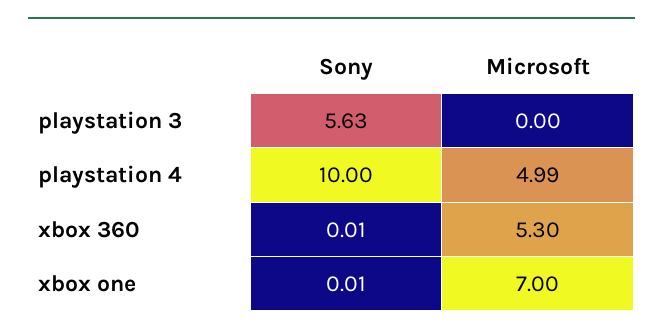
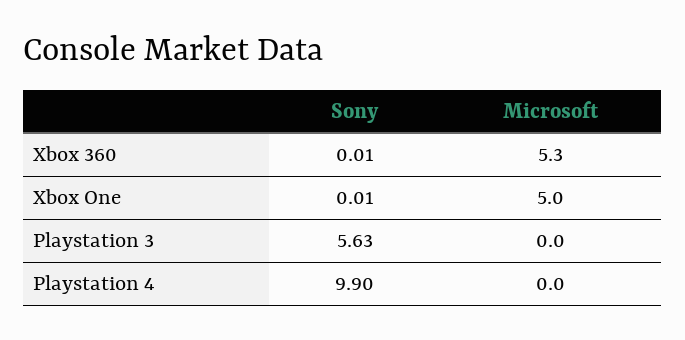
  {
    "Sony": {
      "playstation 3": 5.63,
-     "playstation 4": 10,
+     "playstation 4": 9.9,
      "xbox 360": 0.01,
      "xbox one": 0.01
    },
    "Microsoft": {
      "playstation 3": 0,
-     "playstation 4": 4.99,
+     "playstation 4": 0,
      "xbox 360": 5.3,
-     "xbox one": 7
+     "xbox one": 5
    }
  }

